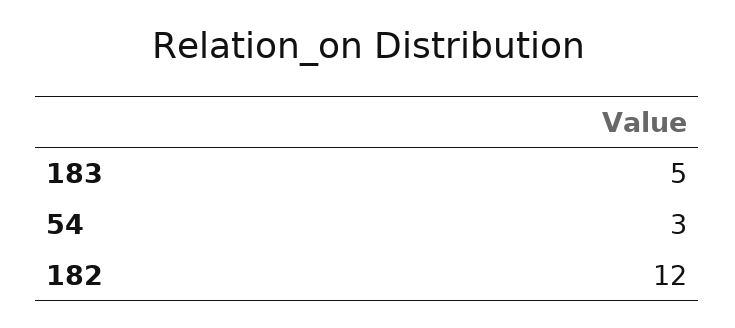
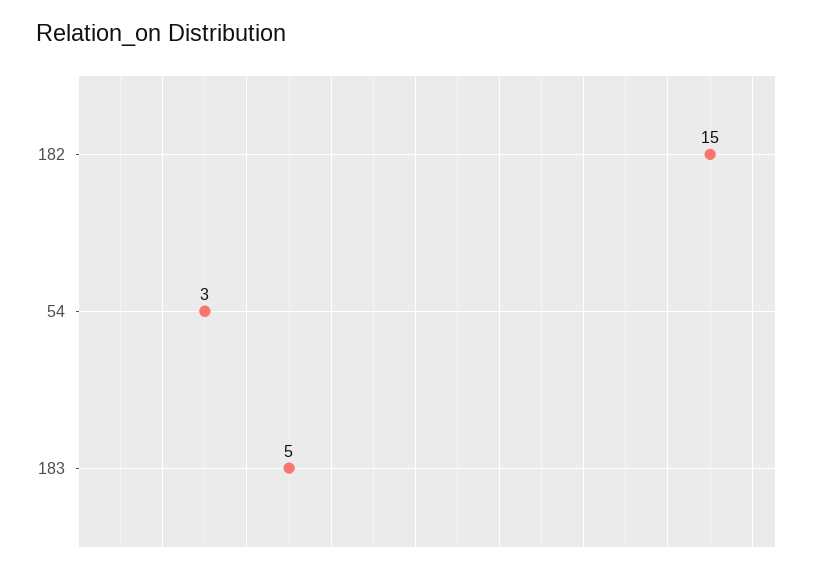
  {
    "183": 5,
    "54": 3,
-   "182": 12
+   "182": 15
  }

